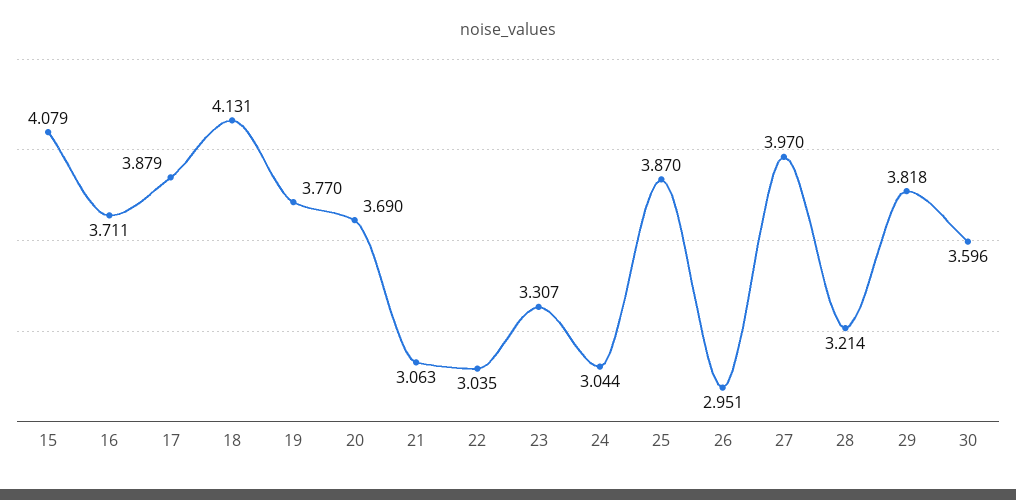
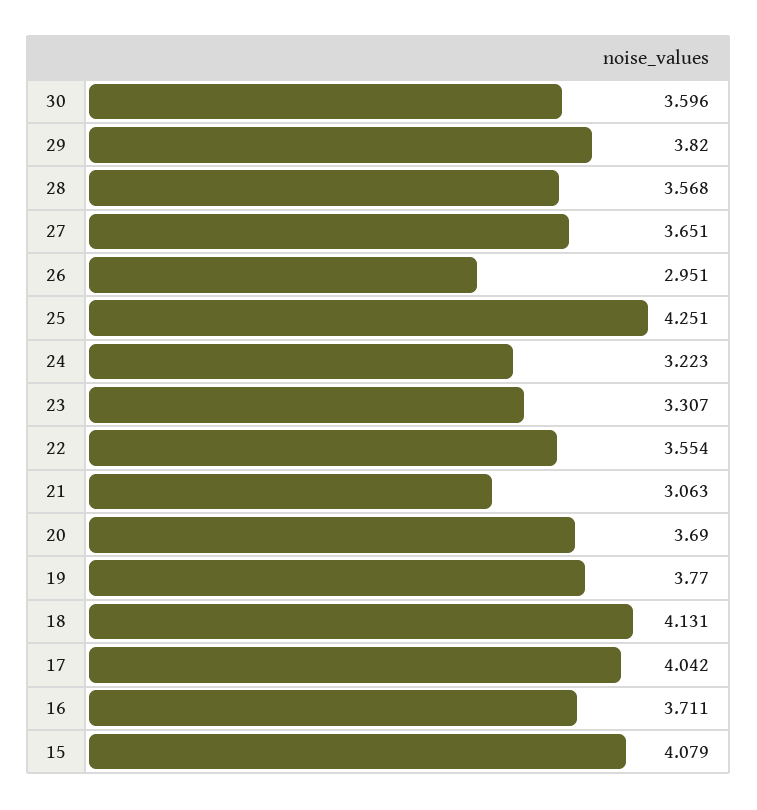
  {
    "15": 4.079,
    "16": 3.711,
-   "17": 3.879,
+   "17": 4.042,
    "18": 4.131,
    "19": 3.77,
    "20": 3.69,
    "21": 3.063,
-   "22": 3.035,
+   "22": 3.554,
    "23": 3.307,
-   "24": 3.044,
+   "24": 3.223,
-   "25": 3.87,
+   "25": 4.251,
    "26": 2.951,
-   "27": 3.97,
+   "27": 3.651,
-   "28": 3.214,
+   "28": 3.568,
-   "29": 3.818,
+   "29": 3.82,
    "30": 3.596
  }

